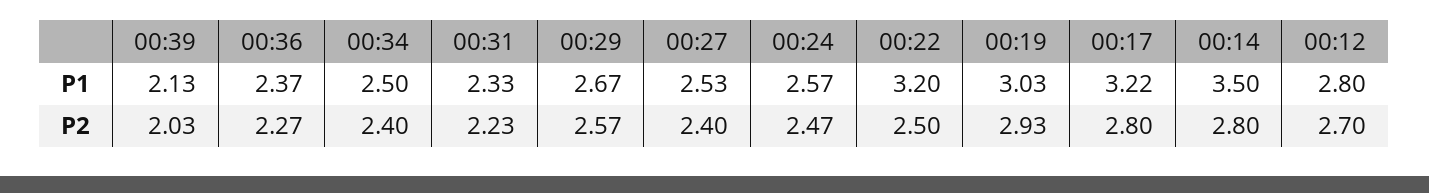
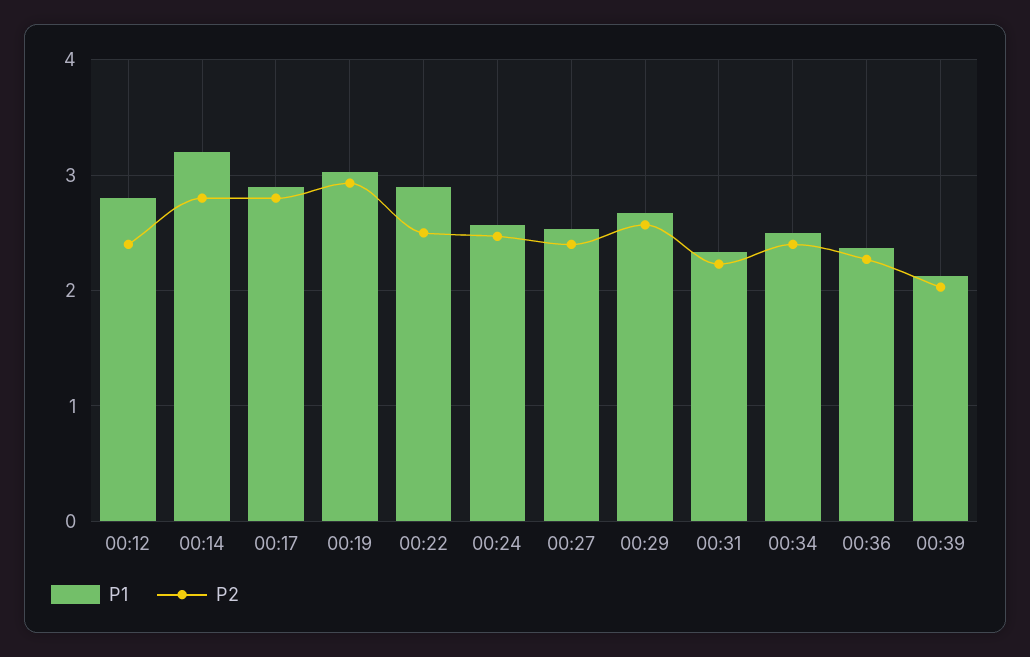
  {
    "P1": {
      "00:39": 2.13,
      "00:36": 2.37,
      "00:34": 2.5,
      "00:31": 2.33,
      "00:29": 2.67,
      "00:27": 2.53,
      "00:24": 2.57,
-     "00:22": 3.2,
+     "00:22": 2.9,
      "00:19": 3.03,
-     "00:17": 3.22,
+     "00:17": 2.9,
-     "00:14": 3.5,
+     "00:14": 3.2,
      "00:12": 2.8
    },
    "P2": {
      "00:39": 2.03,
      "00:36": 2.27,
      "00:34": 2.4,
      "00:31": 2.23,
      "00:29": 2.57,
      "00:27": 2.4,
      "00:24": 2.47,
      "00:22": 2.5,
      "00:19": 2.93,
      "00:17": 2.8,
      "00:14": 2.8,
-     "00:12": 2.7
+     "00:12": 2.4
    }
  }

